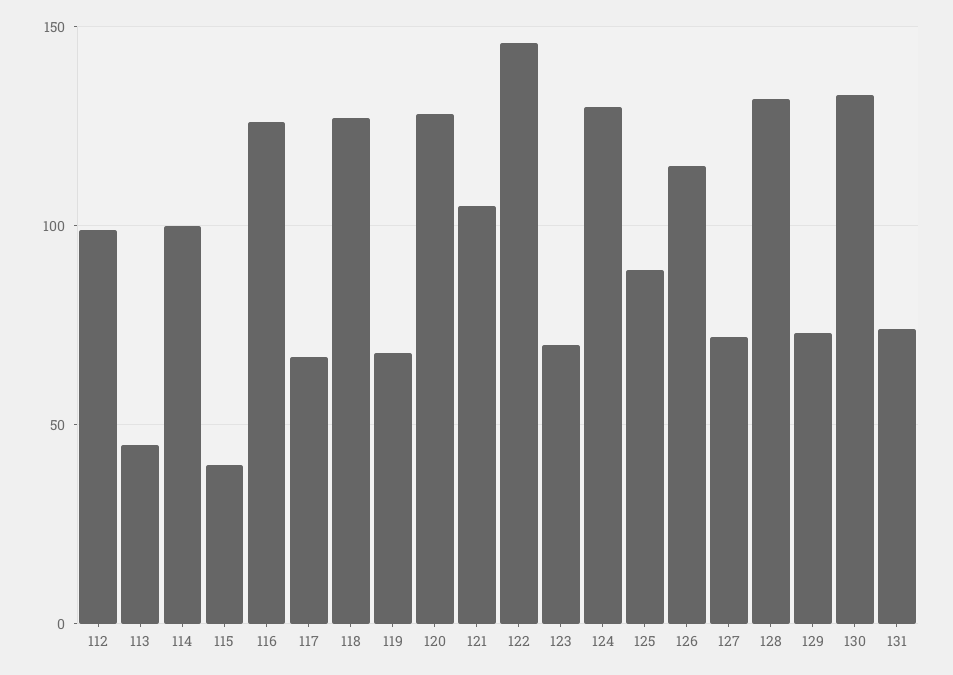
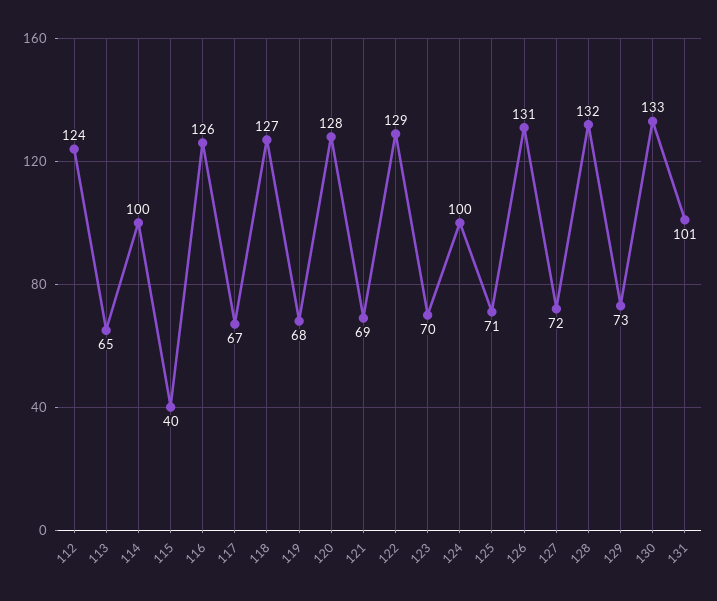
  {
-   "112": 100,
+   "112": 124,
-   "113": 45,
+   "113": 65,
    "114": 100,
    "115": 40,
    "116": 126,
    "117": 67,
    "118": 127,
    "119": 68,
    "120": 128,
-   "121": 105,
+   "121": 69,
-   "122": 145,
+   "122": 129,
    "123": 70,
-   "124": 130,
+   "124": 100,
-   "125": 90,
+   "125": 71,
-   "126": 115,
+   "126": 131,
    "127": 72,
    "128": 132,
    "129": 73,
    "130": 133,
-   "131": 75
+   "131": 101
  }

